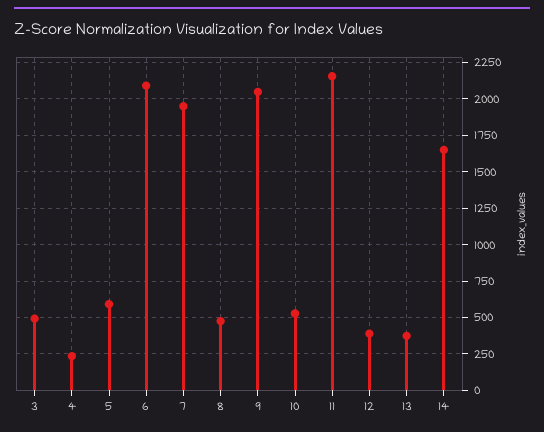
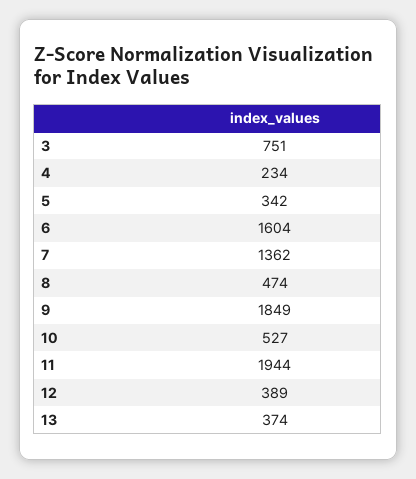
  {
-   "3": 500,
+   "3": 751,
    "4": 234,
-   "5": 600,
+   "5": 342,
-   "6": 2100,
+   "6": 1604,
-   "7": 1950,
+   "7": 1362,
    "8": 474,
-   "9": 2050,
+   "9": 1849,
    "10": 527,
-   "11": 2150,
+   "11": 1944,
    "12": 389,
-   "13": 374,
+   "13": 374
-   "14": 1650
  }

